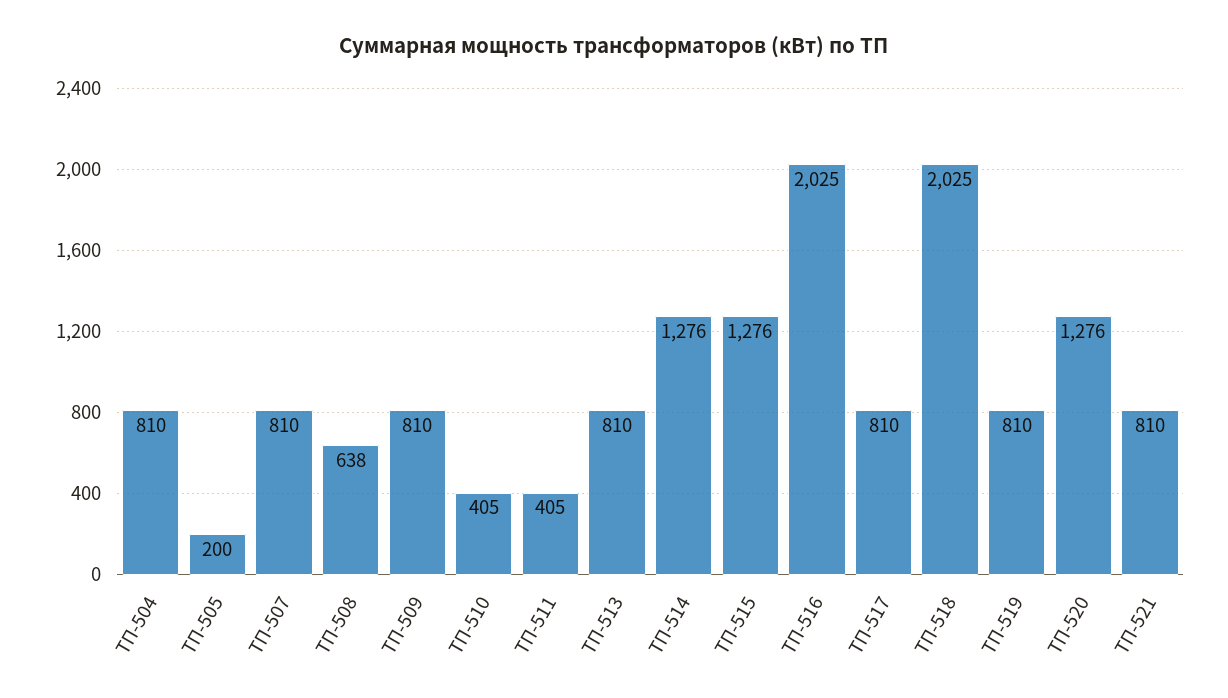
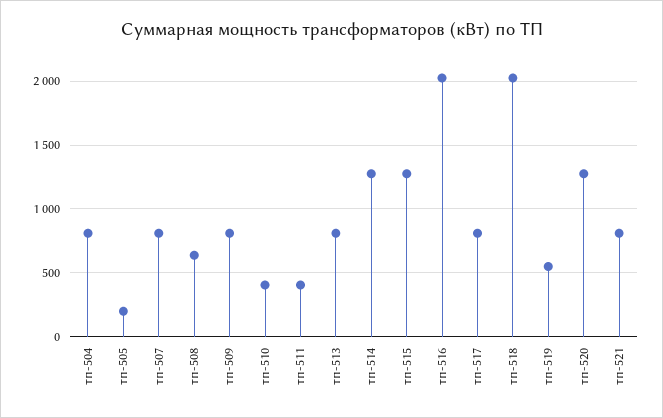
  {
    "ТП-504": 810,
    "ТП-505": 200,
    "ТП-507": 810,
    "ТП-508": 638,
    "ТП-509": 810,
    "ТП-510": 405,
    "ТП-511": 405,
    "ТП-513": 810,
    "ТП-514": 1276,
    "ТП-515": 1276,
    "ТП-516": 2025,
    "ТП-517": 810,
    "ТП-518": 2025,
-   "ТП-519": 810,
+   "ТП-519": 550,
    "ТП-520": 1276,
    "ТП-521": 810
  }

